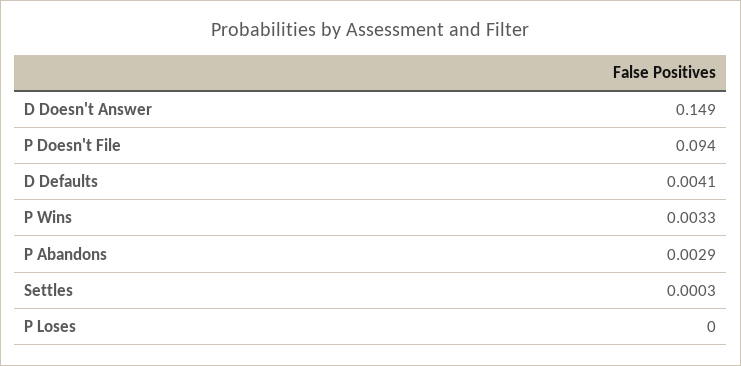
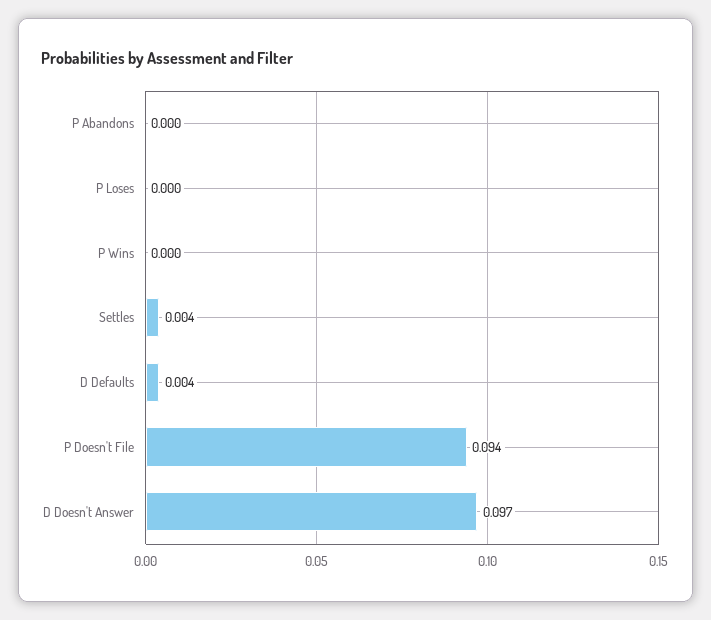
  {
-   "D Doesn't Answer": 0.149,
+   "D Doesn't Answer": 0.097,
    "P Doesn't File": 0.094,
    "D Defaults": 0.0041,
-   "P Wins": 0.0033,
+   "P Wins": 0,
-   "P Abandons": 0.0029,
+   "P Abandons": 0,
-   "Settles": 0.0003,
+   "Settles": 0.004,
    "P Loses": 0
  }

